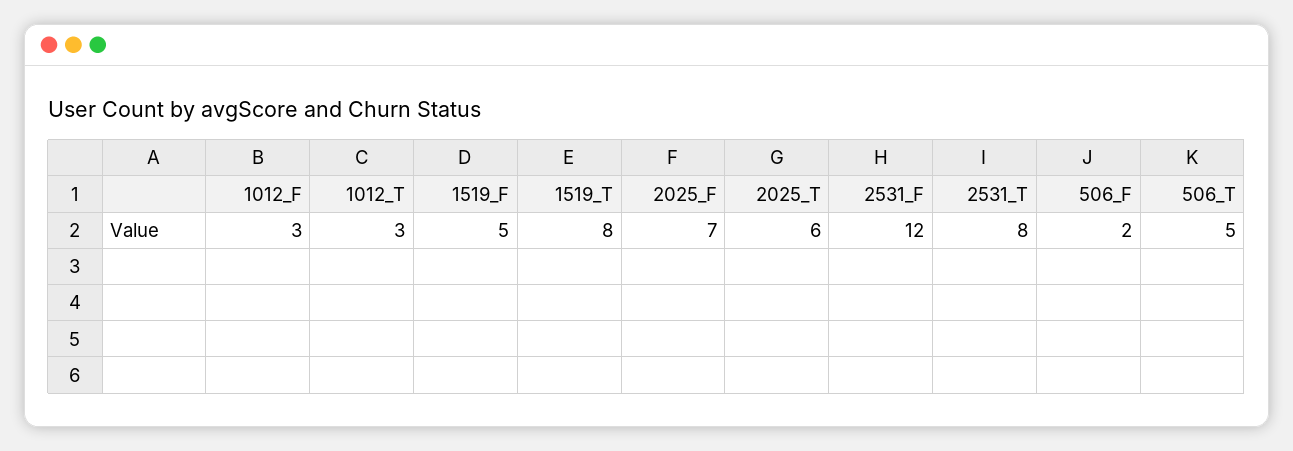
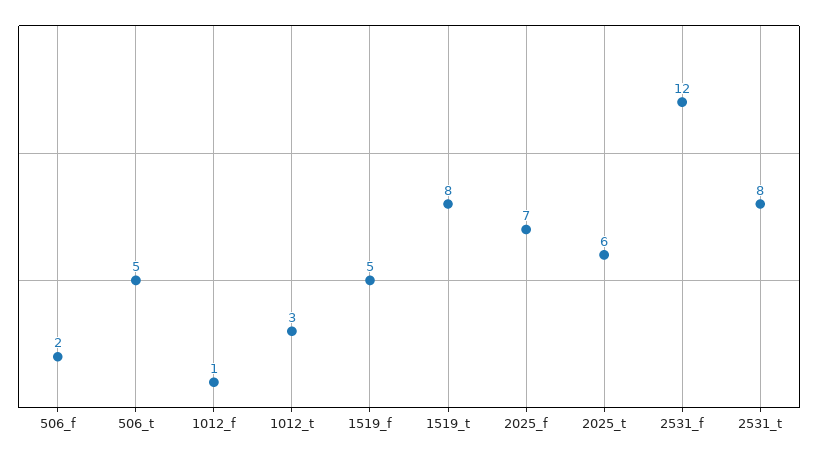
  {
-   "1012_F": 3,
+   "1012_F": 1,
    "1012_T": 3,
    "1519_F": 5,
    "1519_T": 8,
    "2025_F": 7,
    "2025_T": 6,
    "2531_F": 12,
    "2531_T": 8,
    "506_F": 2,
    "506_T": 5
  }

